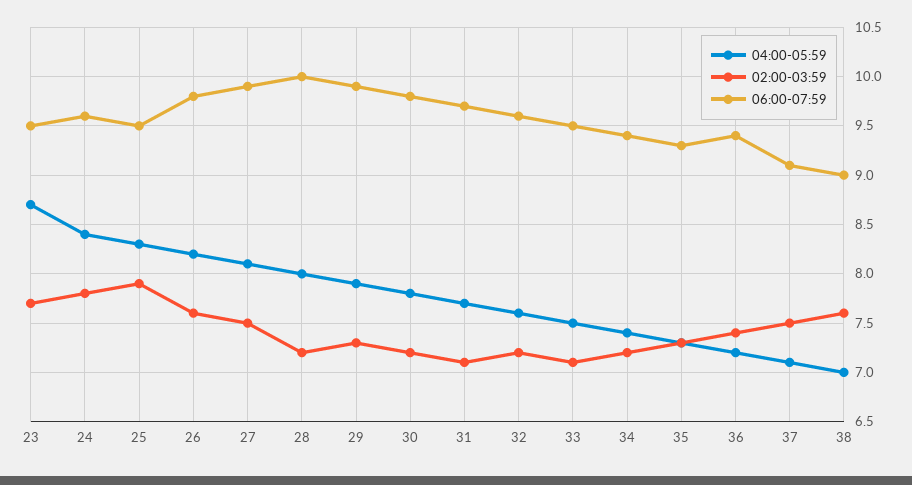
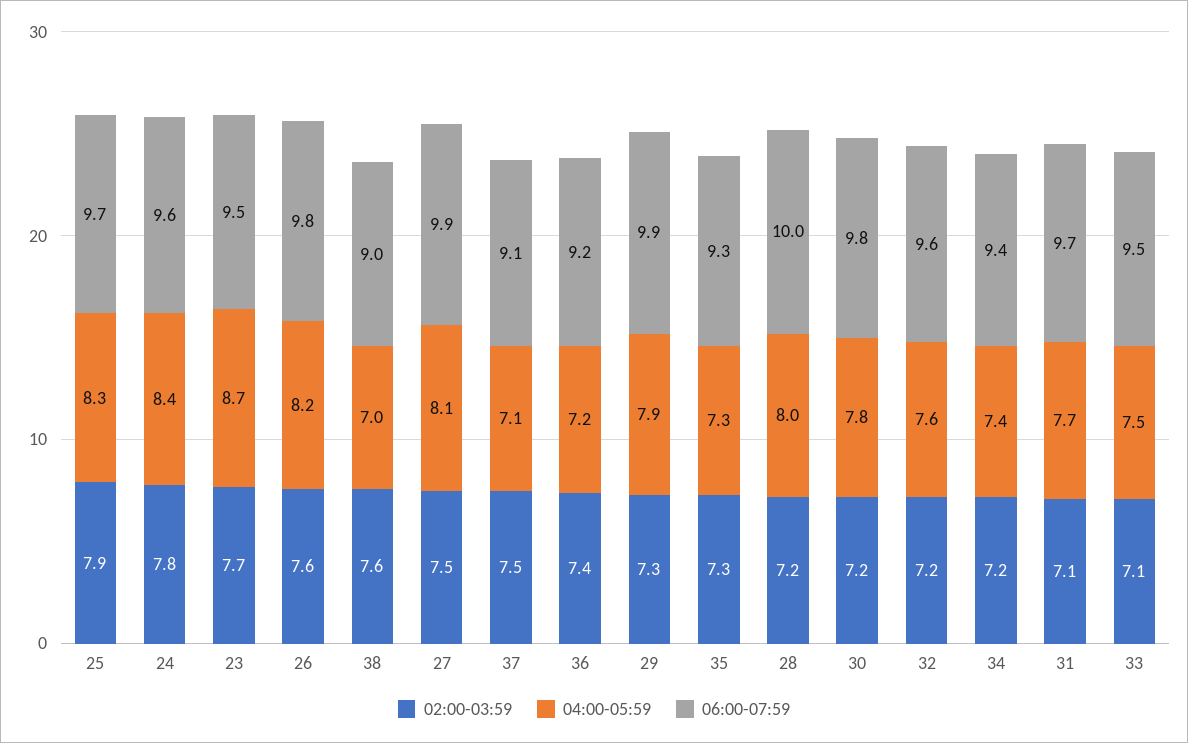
  {
    "04:00-05:59": {
      "23": 8.7,
      "24": 8.4,
      "25": 8.3,
      "26": 8.2,
      "27": 8.1,
      "28": 8,
      "29": 7.9,
      "30": 7.8,
      "31": 7.7,
      "32": 7.6,
      "33": 7.5,
      "34": 7.4,
      "35": 7.3,
      "36": 7.2,
      "37": 7.1,
      "38": 7
    },
    "02:00-03:59": {
      "23": 7.7,
      "24": 7.8,
      "25": 7.9,
      "26": 7.6,
      "27": 7.5,
      "28": 7.2,
      "29": 7.3,
      "30": 7.2,
      "31": 7.1,
      "32": 7.2,
      "33": 7.1,
      "34": 7.2,
      "35": 7.3,
      "36": 7.4,
      "37": 7.5,
      "38": 7.6
    },
    "06:00-07:59": {
      "23": 9.5,
      "24": 9.6,
-     "25": 9.5,
+     "25": 9.7,
      "26": 9.8,
      "27": 9.9,
      "28": 10,
      "29": 9.9,
      "30": 9.8,
      "31": 9.7,
      "32": 9.6,
      "33": 9.5,
      "34": 9.4,
      "35": 9.3,
-     "36": 9.4,
+     "36": 9.2,
      "37": 9.1,
      "38": 9
    }
  }

